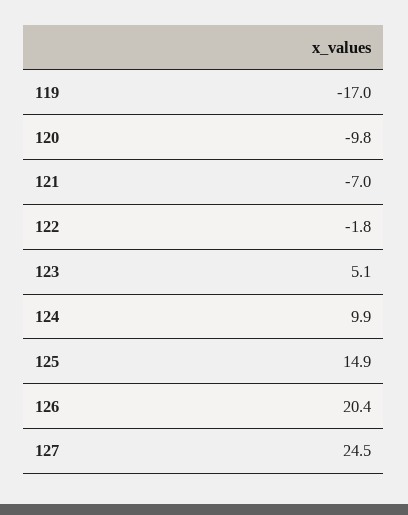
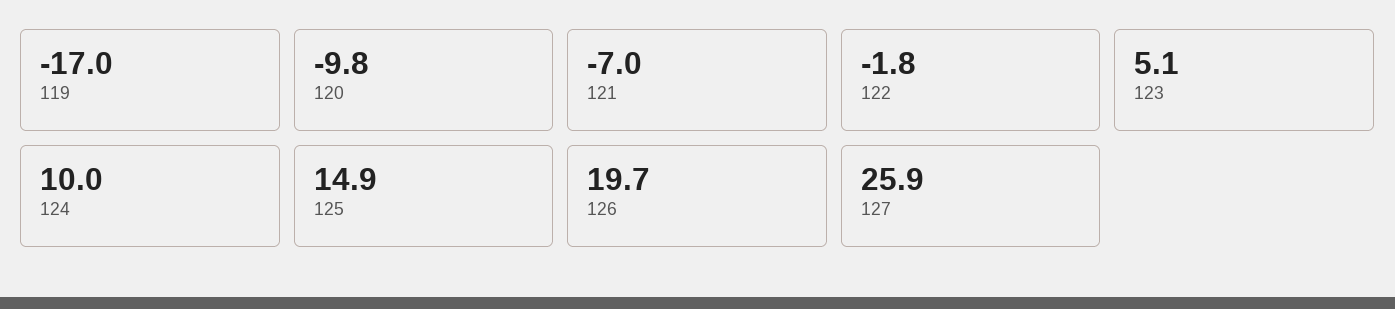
  {
    "119": -17,
    "120": -9.8,
    "121": -7,
    "122": -1.8,
    "123": 5.1,
-   "124": 9.9,
+   "124": 10,
    "125": 14.9,
-   "126": 20.4,
+   "126": 19.7,
-   "127": 24.5
+   "127": 25.9
  }

